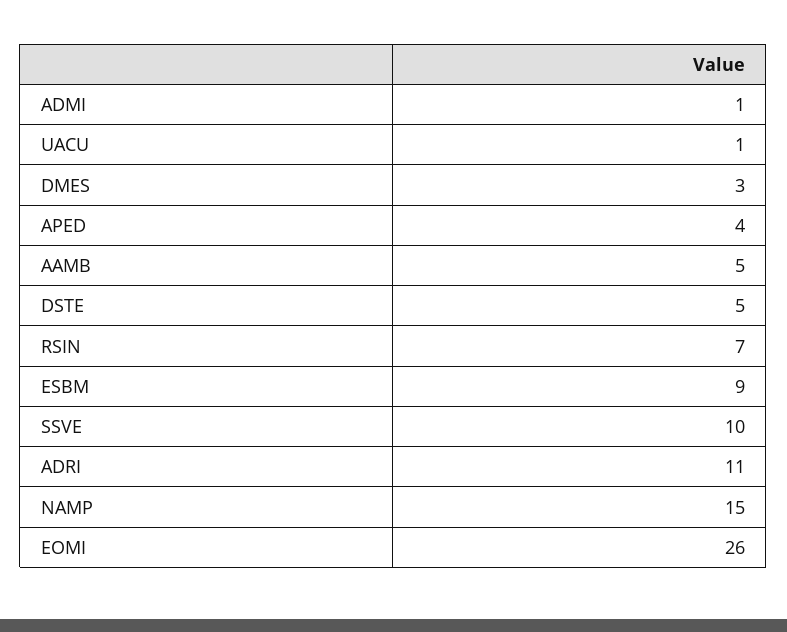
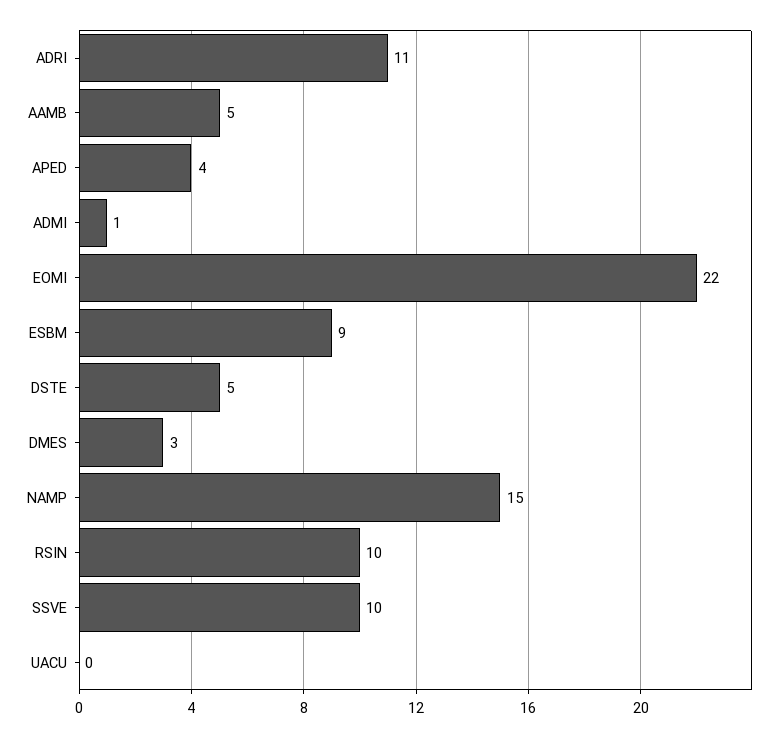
  {
    "ADMI": 1,
-   "UACU": 1,
+   "UACU": 0,
    "DMES": 3,
    "APED": 4,
    "AAMB": 5,
    "DSTE": 5,
-   "RSIN": 7,
+   "RSIN": 10,
    "ESBM": 9,
    "SSVE": 10,
    "ADRI": 11,
    "NAMP": 15,
-   "EOMI": 26
+   "EOMI": 22
  }

